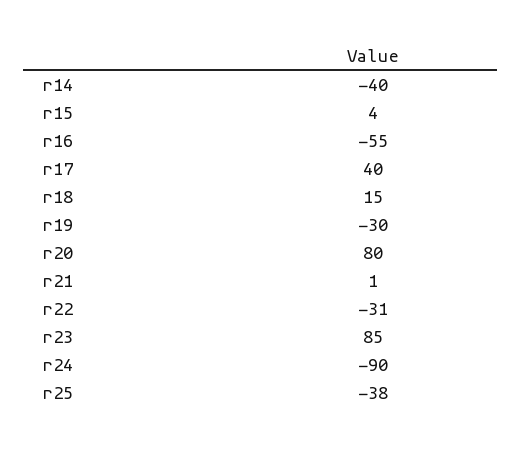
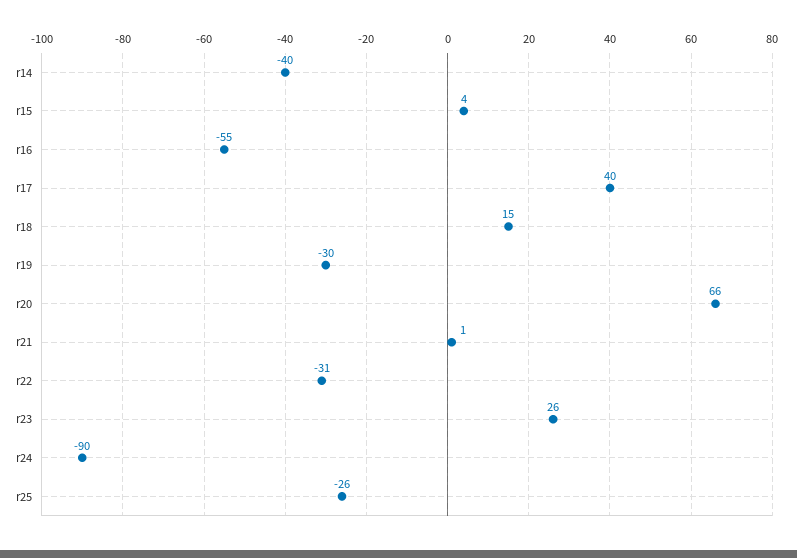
  {
    "r14": -40,
    "r15": 4,
    "r16": -55,
    "r17": 40,
    "r18": 15,
    "r19": -30,
-   "r20": 80,
+   "r20": 66,
    "r21": 1,
    "r22": -31,
-   "r23": 85,
+   "r23": 26,
    "r24": -90,
-   "r25": -38
+   "r25": -26
  }

